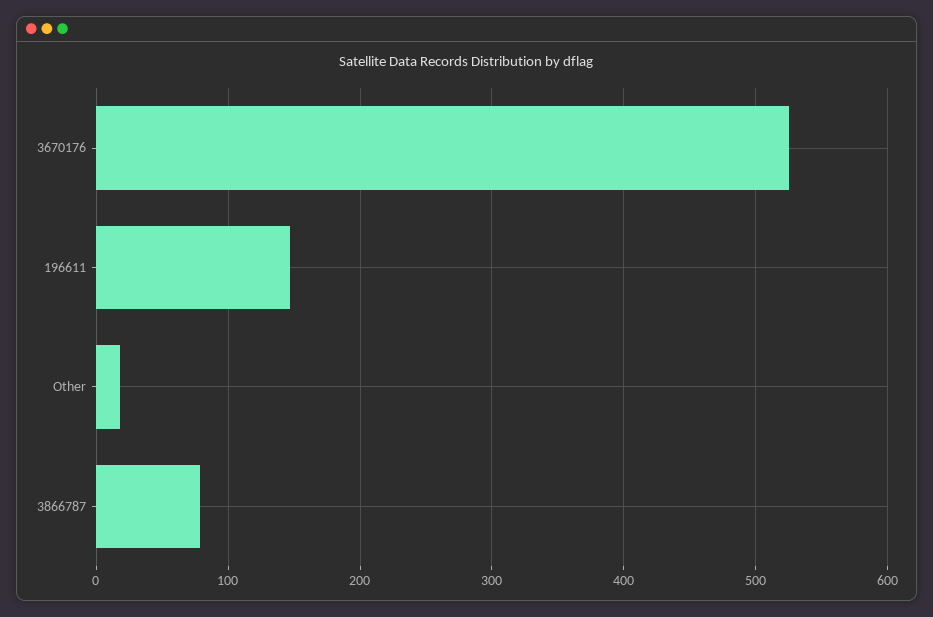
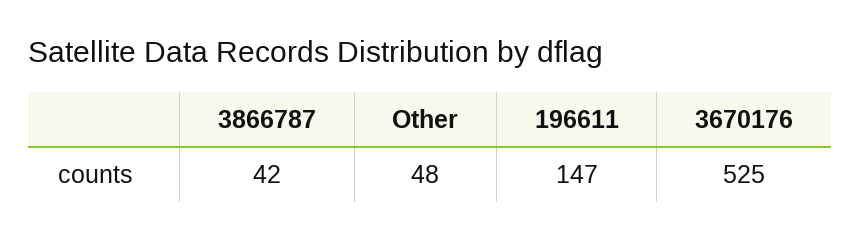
  {
    "3670176": 525,
    "196611": 147,
-   "Other": 20,
+   "Other": 48,
-   "3866787": 80
+   "3866787": 42
  }

